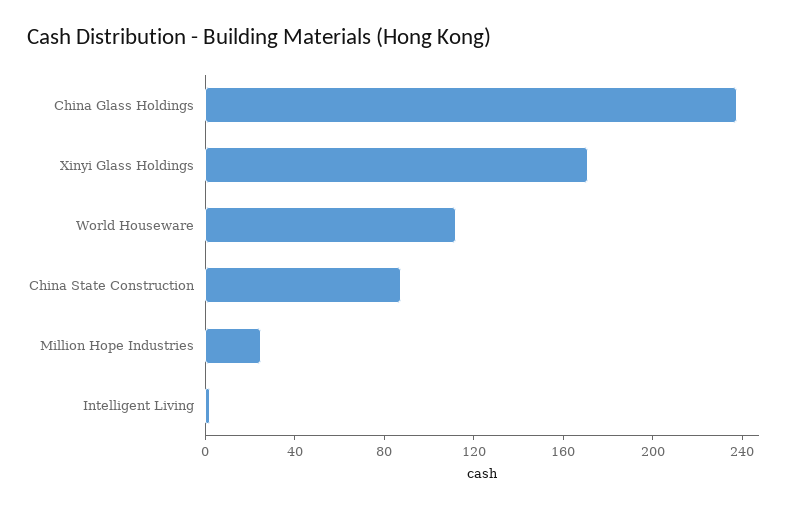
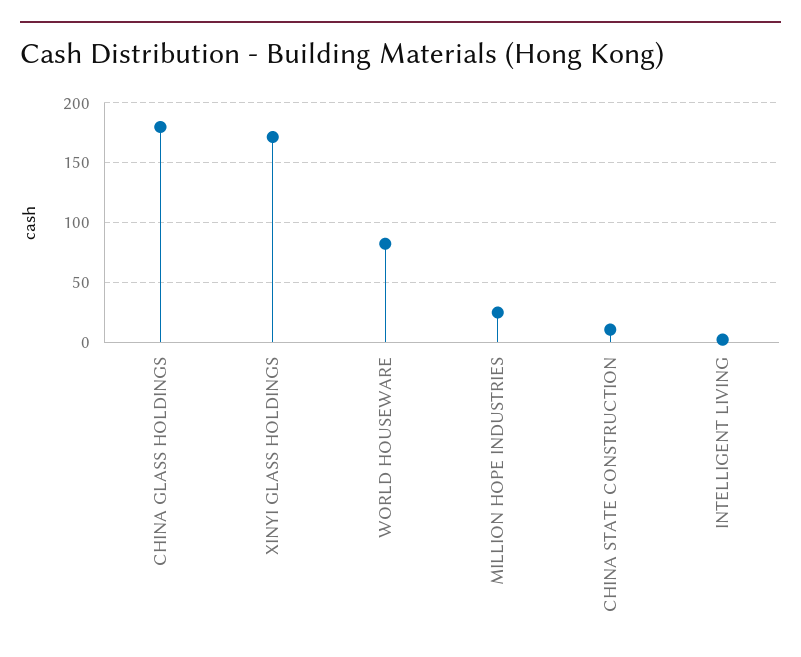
  {
-   "China Glass Holdings": 240,
+   "China Glass Holdings": 180,
    "Xinyi Glass Holdings": 170,
-   "World Houseware": 110,
+   "World Houseware": 80,
-   "China State Construction": 90,
+   "China State Construction": 10,
    "Million Hope Industries": 30,
    "Intelligent Living": 0
  }

